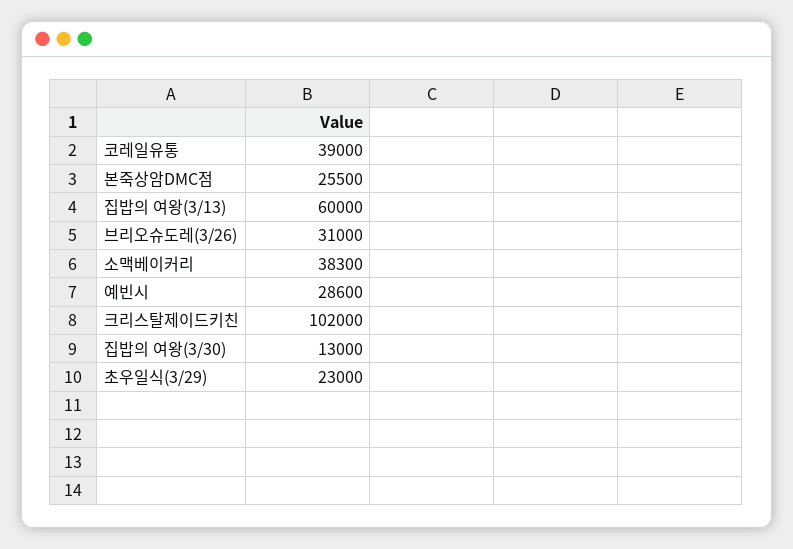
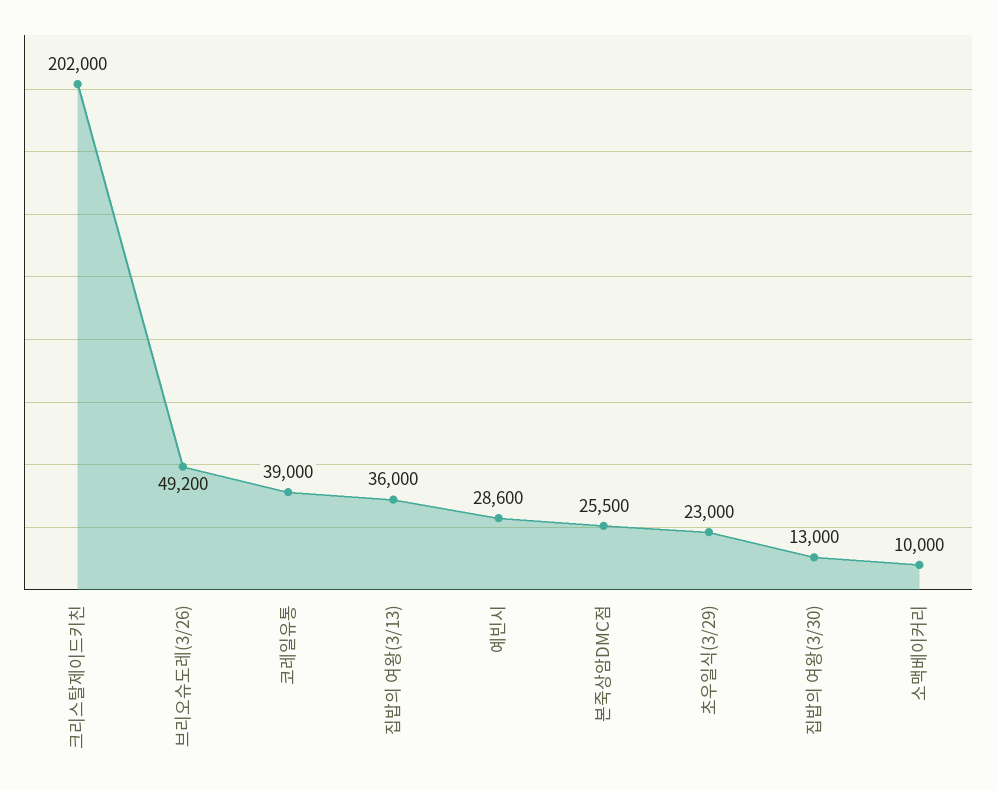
  {
    "코레일유통": 39000,
    "본죽상암DMC점": 25500,
-   "집밥의 여왕(3/13)": 60000,
+   "집밥의 여왕(3/13)": 36000,
-   "브리오슈도레(3/26)": 31000,
+   "브리오슈도레(3/26)": 49200,
-   "소맥베이커리": 38300,
+   "소맥베이커리": 10000,
    "예빈시": 28600,
-   "크리스탈제이드키친": 102000,
+   "크리스탈제이드키친": 202000,
    "집밥의 여왕(3/30)": 13000,
    "초우일식(3/29)": 23000
  }

